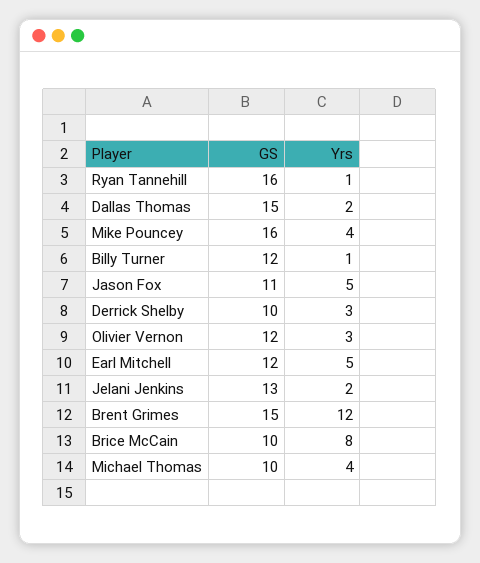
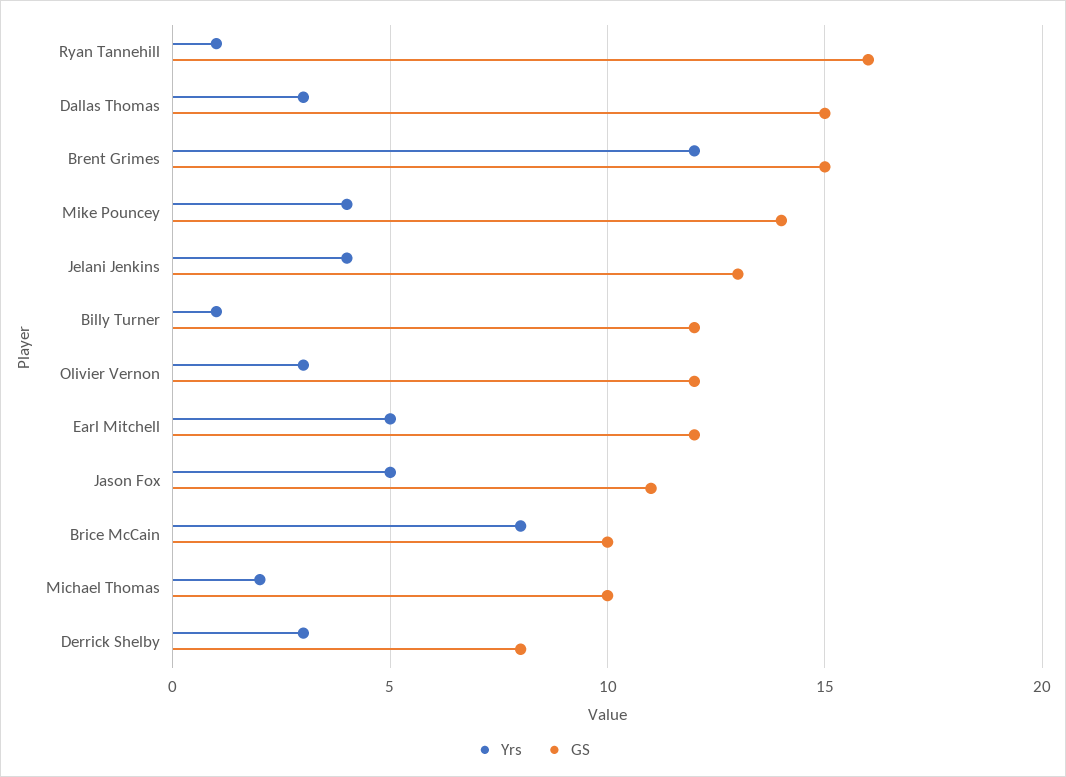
  {
    "GS": {
      "Ryan Tannehill": 16,
      "Dallas Thomas": 15,
-     "Mike Pouncey": 16,
+     "Mike Pouncey": 14,
      "Billy Turner": 12,
      "Jason Fox": 11,
-     "Derrick Shelby": 10,
+     "Derrick Shelby": 8,
      "Olivier Vernon": 12,
      "Earl Mitchell": 12,
      "Jelani Jenkins": 13,
      "Brent Grimes": 15,
      "Brice McCain": 10,
      "Michael Thomas": 10
    },
    "Yrs": {
      "Ryan Tannehill": 1,
-     "Dallas Thomas": 2,
+     "Dallas Thomas": 3,
      "Mike Pouncey": 4,
      "Billy Turner": 1,
      "Jason Fox": 5,
      "Derrick Shelby": 3,
      "Olivier Vernon": 3,
      "Earl Mitchell": 5,
-     "Jelani Jenkins": 2,
+     "Jelani Jenkins": 4,
      "Brent Grimes": 12,
      "Brice McCain": 8,
-     "Michael Thomas": 4
+     "Michael Thomas": 2
    }
  }

